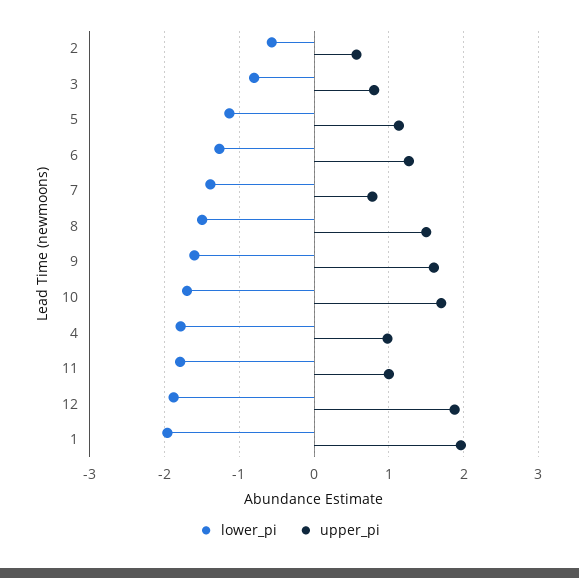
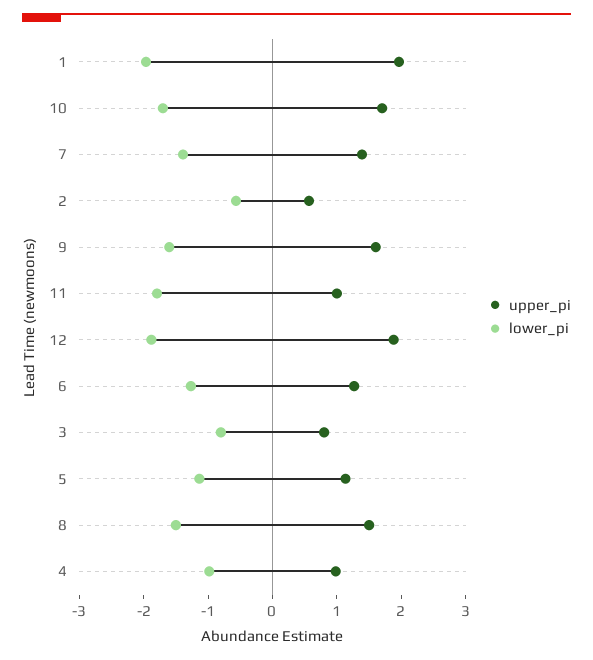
  {
    "lower_pi": {
      "2": -0.6,
      "3": -0.8,
      "5": -1.1,
      "6": -1.3,
      "7": -1.4,
      "8": -1.5,
      "9": -1.6,
      "10": -1.7,
-     "4": -1.8,
+     "4": -1,
      "11": -1.8,
      "12": -1.9,
      "1": -2
    },
    "upper_pi": {
      "2": 0.6,
      "3": 0.8,
      "5": 1.1,
      "6": 1.3,
-     "7": 0.8,
+     "7": 1.4,
      "8": 1.5,
      "9": 1.6,
      "10": 1.7,
      "4": 1,
      "11": 1,
      "12": 1.9,
      "1": 2
    }
  }

